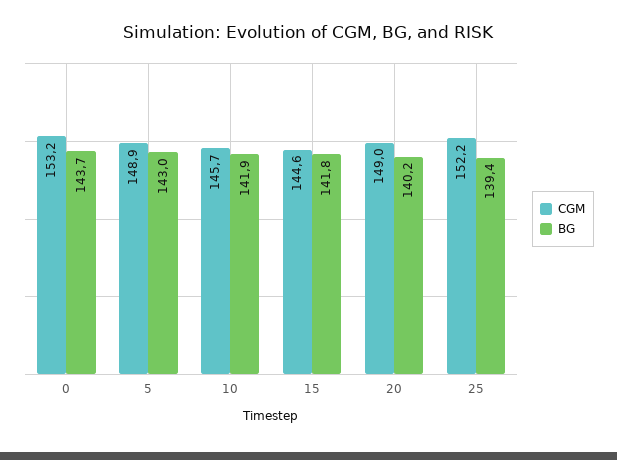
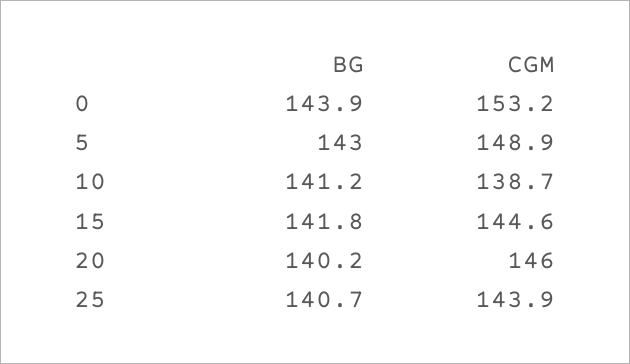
  {
    "CGM": {
      "0": 153.2,
      "5": 148.9,
-     "10": 145.7,
+     "10": 138.7,
      "15": 144.6,
-     "20": 149,
+     "20": 146,
-     "25": 152.2
+     "25": 143.9
    },
    "BG": {
-     "0": 143.7,
+     "0": 143.9,
      "5": 143,
-     "10": 141.9,
+     "10": 141.2,
      "15": 141.8,
      "20": 140.2,
-     "25": 139.4
+     "25": 140.7
    }
  }

